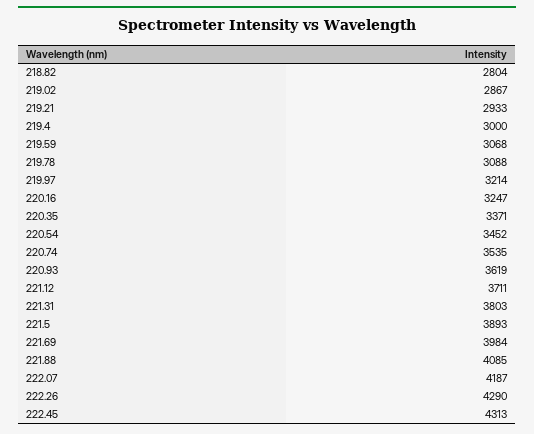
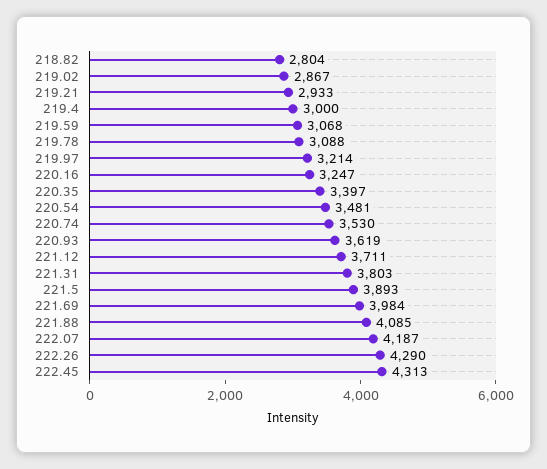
  {
    "218.82": 2804,
    "219.02": 2867,
    "219.21": 2933,
    "219.4": 3000,
    "219.59": 3068,
    "219.78": 3088,
    "219.97": 3214,
    "220.16": 3247,
-   "220.35": 3371,
+   "220.35": 3397,
-   "220.54": 3452,
+   "220.54": 3481,
-   "220.74": 3535,
+   "220.74": 3530,
    "220.93": 3619,
    "221.12": 3711,
    "221.31": 3803,
    "221.5": 3893,
    "221.69": 3984,
    "221.88": 4085,
    "222.07": 4187,
    "222.26": 4290,
    "222.45": 4313
  }

